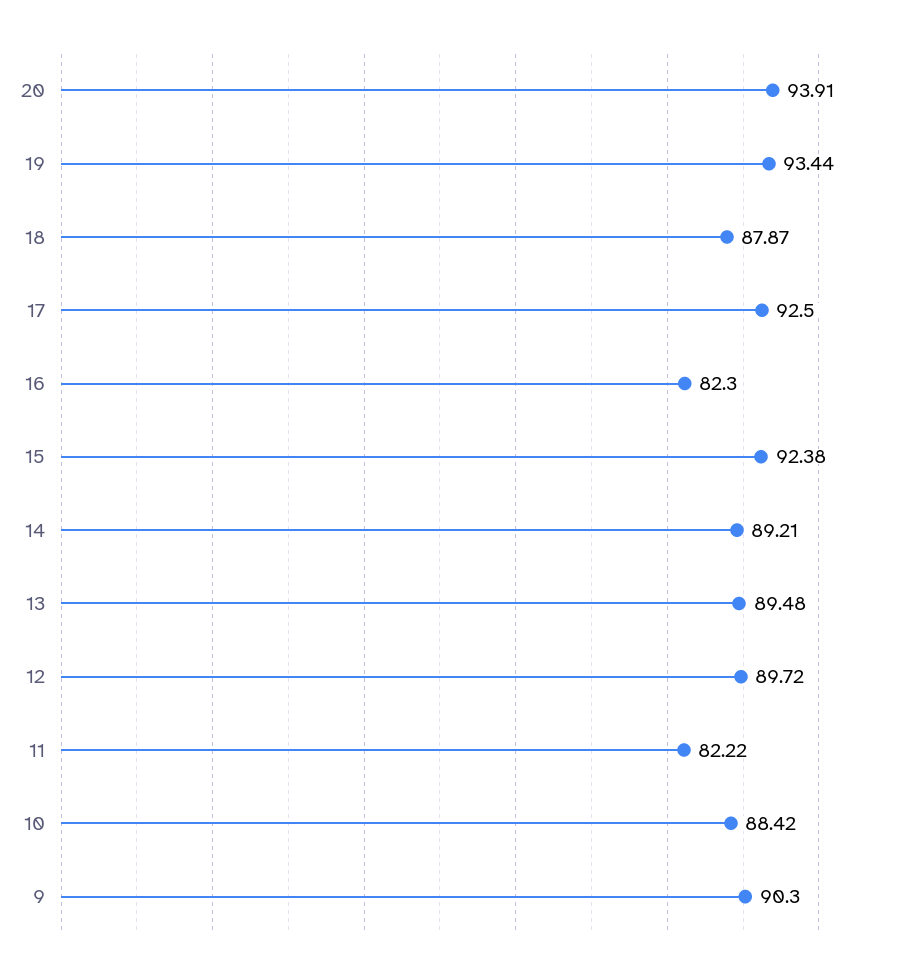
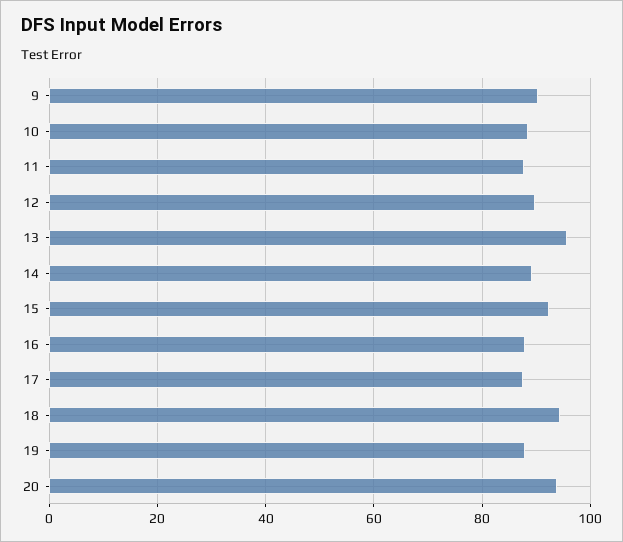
  {
    "20": 93.91,
-   "19": 93.44,
+   "19": 88,
-   "18": 87.87,
+   "18": 94,
-   "17": 92.5,
+   "17": 88,
-   "16": 82.3,
+   "16": 88,
    "15": 92.38,
    "14": 89.21,
-   "13": 89.48,
+   "13": 96,
    "12": 89.72,
-   "11": 82.22,
+   "11": 88,
    "10": 88.42,
    "9": 90.3
  }

